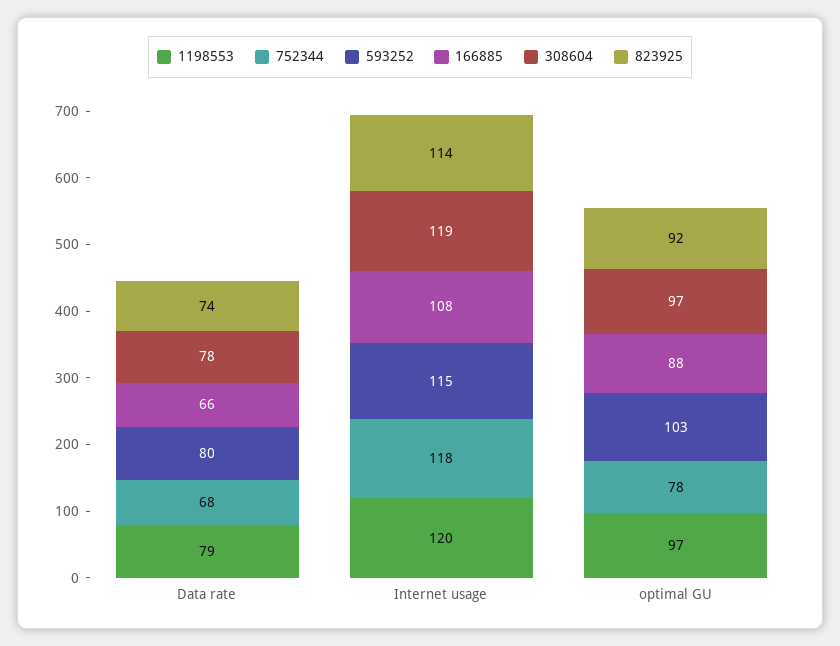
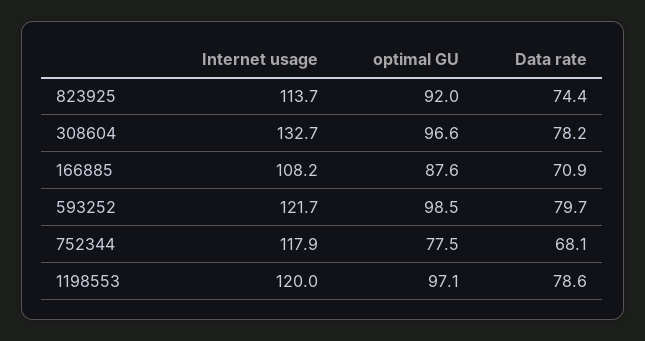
  {
    "1198553": {
      "Data rate": 78.6,
      "Internet usage": 120,
      "optimal GU": 97.1
    },
    "752344": {
      "Data rate": 68.1,
      "Internet usage": 117.9,
      "optimal GU": 77.5
    },
    "593252": {
      "Data rate": 79.7,
-     "Internet usage": 115,
+     "Internet usage": 121.7,
-     "optimal GU": 103
+     "optimal GU": 98.5
    },
    "166885": {
-     "Data rate": 66,
+     "Data rate": 70.9,
      "Internet usage": 108.2,
      "optimal GU": 87.6
    },
    "308604": {
      "Data rate": 78.2,
-     "Internet usage": 119,
+     "Internet usage": 132.7,
      "optimal GU": 96.6
    },
    "823925": {
      "Data rate": 74.4,
      "Internet usage": 113.7,
      "optimal GU": 92
    }
  }

